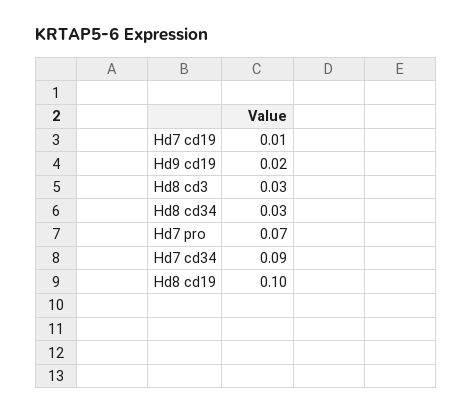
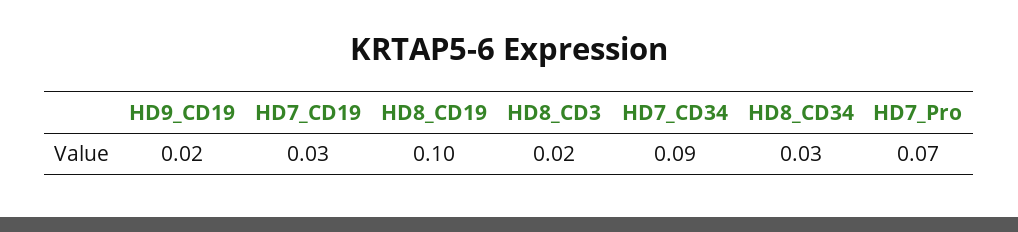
  {
-   "Hd7 cd19": 0.01,
+   "Hd7 cd19": 0.03,
    "Hd9 cd19": 0.02,
-   "Hd8 cd3": 0.03,
+   "Hd8 cd3": 0.02,
    "Hd8 cd34": 0.03,
    "Hd7 pro": 0.07,
    "Hd7 cd34": 0.09,
    "Hd8 cd19": 0.1
  }

